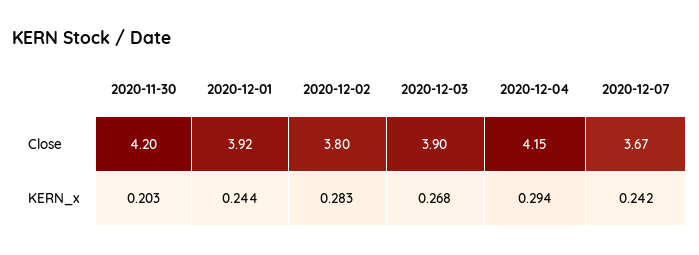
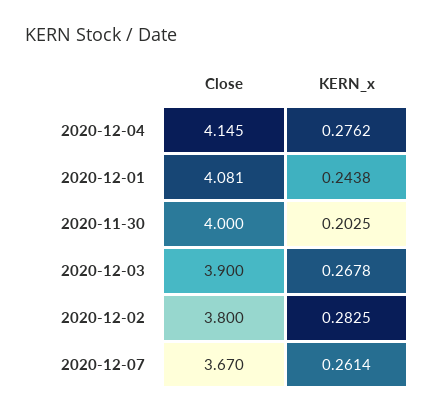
  {
    "2020-11-30": {
-     "Close": 4.2,
+     "Close": 4,
      "KERN_x": 0.2025
    },
    "2020-12-01": {
-     "Close": 3.92,
+     "Close": 4.081,
      "KERN_x": 0.2438
    },
    "2020-12-02": {
      "Close": 3.8,
      "KERN_x": 0.2825
    },
    "2020-12-03": {
      "Close": 3.9,
      "KERN_x": 0.2678
    },
    "2020-12-04": {
      "Close": 4.145,
-     "KERN_x": 0.294
+     "KERN_x": 0.2762
    },
    "2020-12-07": {
      "Close": 3.67,
-     "KERN_x": 0.242
+     "KERN_x": 0.2614
    }
  }

